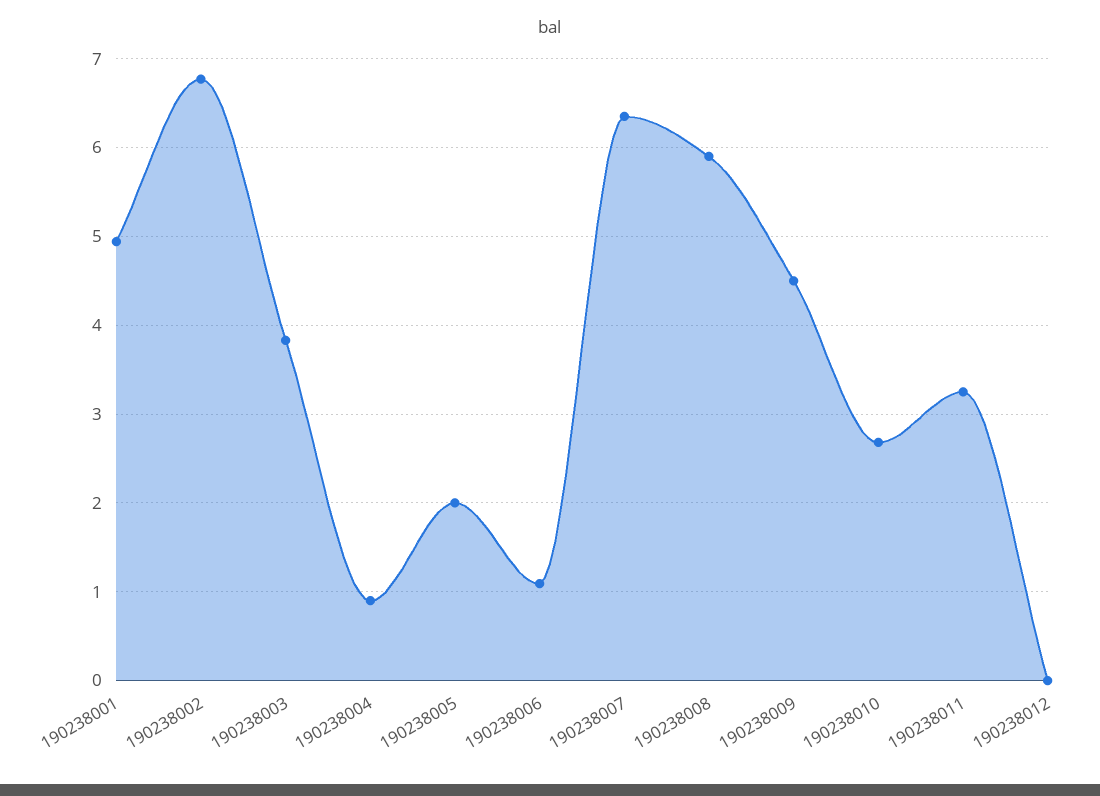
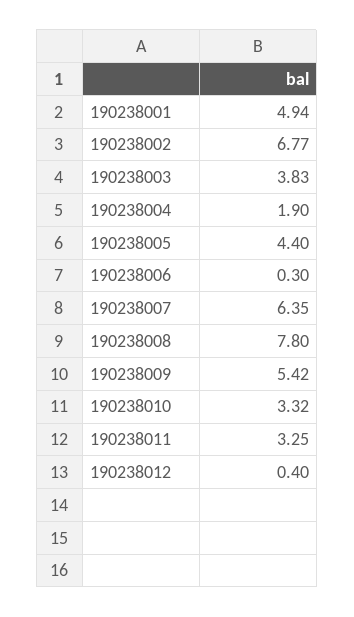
  {
    "190238001": 4.94,
    "190238002": 6.77,
    "190238003": 3.83,
-   "190238004": 0.9,
+   "190238004": 1.9,
-   "190238005": 2,
+   "190238005": 4.4,
-   "190238006": 1.1,
+   "190238006": 0.3,
    "190238007": 6.35,
-   "190238008": 5.9,
+   "190238008": 7.8,
-   "190238009": 4.5,
+   "190238009": 5.42,
-   "190238010": 2.7,
+   "190238010": 3.32,
    "190238011": 3.25,
-   "190238012": 0
+   "190238012": 0.4
  }

